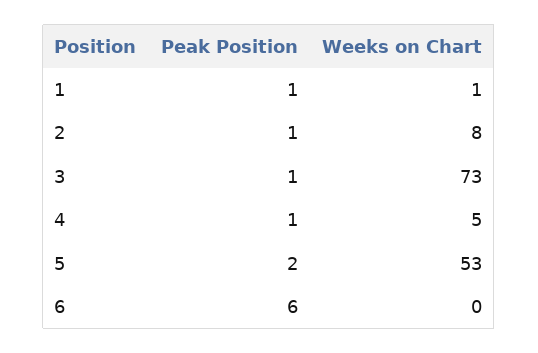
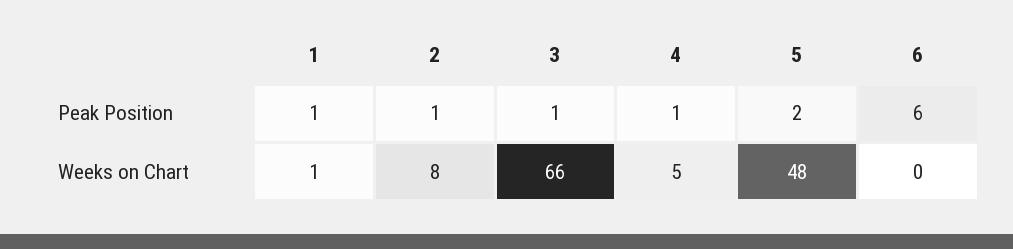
  {
    "Peak Position": {
      "1": 1,
      "2": 1,
      "3": 1,
      "4": 1,
      "5": 2,
      "6": 6
    },
    "Weeks on Chart": {
      "1": 1,
      "2": 8,
-     "3": 73,
+     "3": 66,
      "4": 5,
-     "5": 53,
+     "5": 48,
      "6": 0
    }
  }

